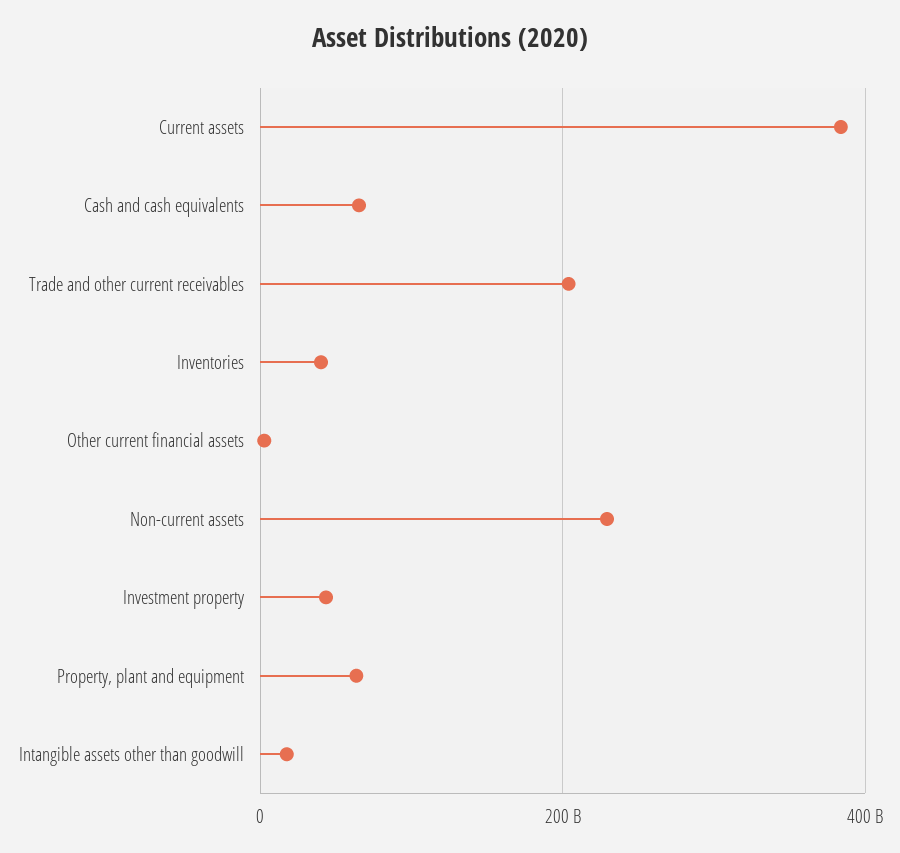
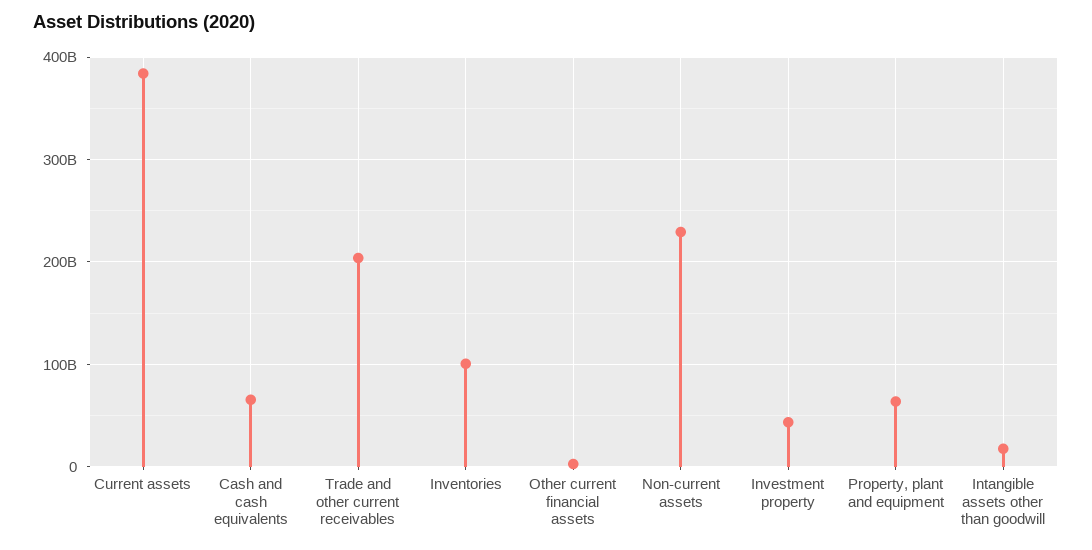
  {
    "Current assets": 380000000000,
    "Cash and cash equivalents": 70000000000,
    "Trade and other current receivables": 200000000000,
-   "Inventories": 40000000000,
+   "Inventories": 100000000000,
    "Other current financial assets": 0,
    "Non-current assets": 230000000000,
    "Investment property": 40000000000,
    "Property, plant and equipment": 60000000000,
    "Intangible assets other than goodwill": 20000000000
  }

